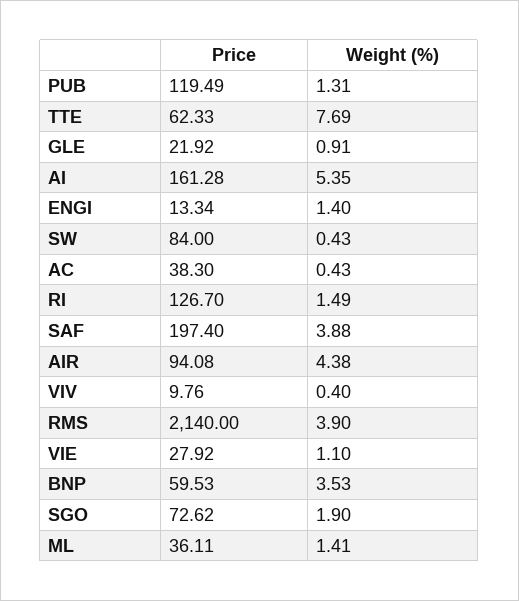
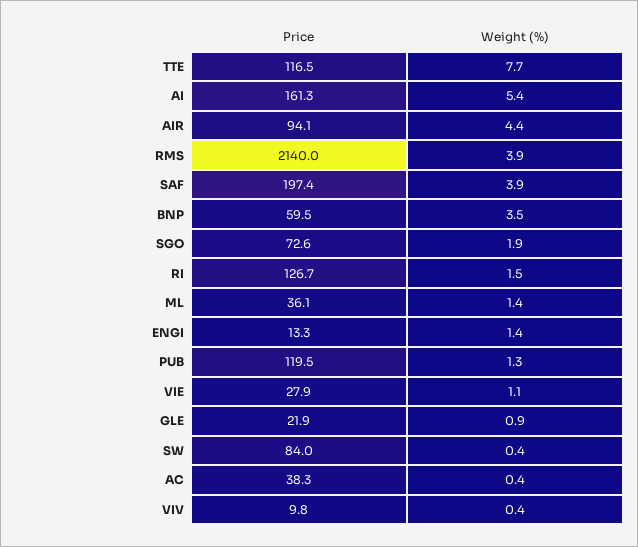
  {
    "Price": {
      "PUB": 119.49,
-     "TTE": 62.33,
+     "TTE": 116.5,
      "GLE": 21.92,
      "AI": 161.28,
      "ENGI": 13.34,
      "SW": 84,
      "AC": 38.3,
      "RI": 126.7,
      "SAF": 197.4,
      "AIR": 94.08,
      "VIV": 9.76,
      "RMS": 2140,
      "VIE": 27.92,
      "BNP": 59.53,
      "SGO": 72.62,
      "ML": 36.11
    },
    "Weight (%)": {
      "PUB": 1.31,
      "TTE": 7.69,
      "GLE": 0.91,
      "AI": 5.35,
      "ENGI": 1.4,
      "SW": 0.43,
      "AC": 0.43,
      "RI": 1.49,
      "SAF": 3.88,
      "AIR": 4.38,
      "VIV": 0.4,
      "RMS": 3.9,
      "VIE": 1.1,
      "BNP": 3.53,
      "SGO": 1.9,
      "ML": 1.41
    }
  }

